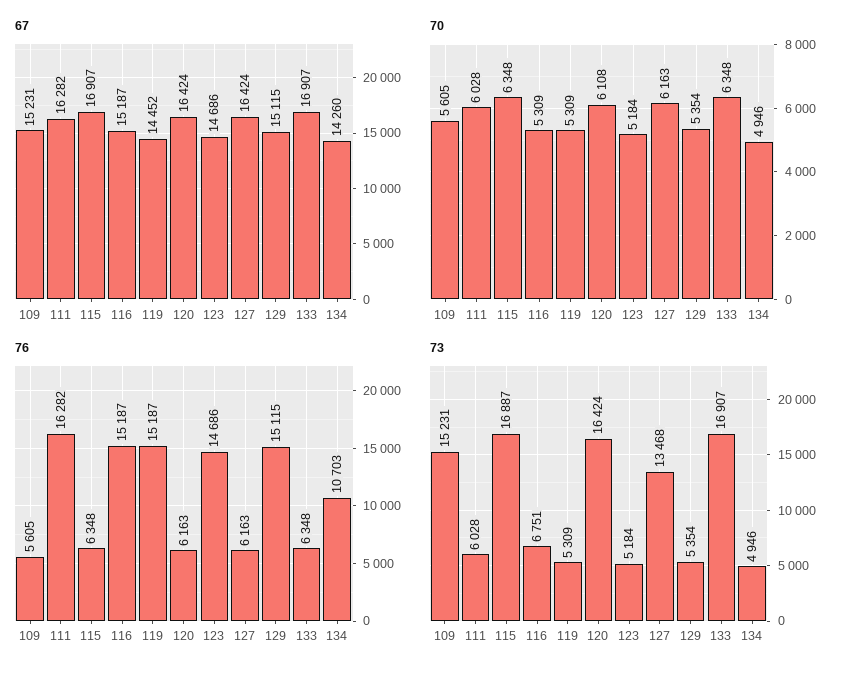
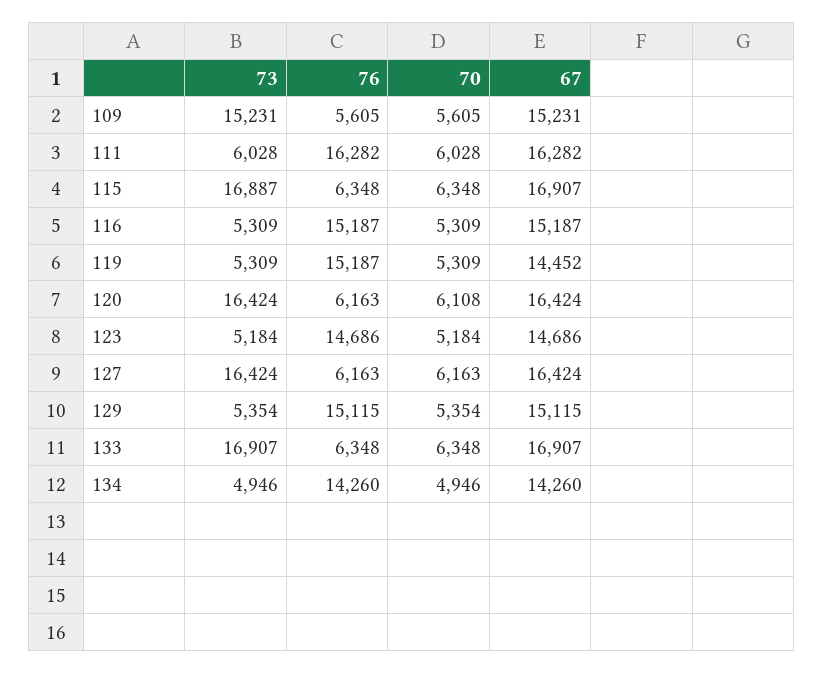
  {
    "67": {
      "109": 15231,
      "111": 16282,
      "115": 16907,
      "116": 15187,
      "119": 14452,
      "120": 16424,
      "123": 14686,
      "127": 16424,
      "129": 15115,
      "133": 16907,
      "134": 14260
    },
    "70": {
      "109": 5605,
      "111": 6028,
      "115": 6348,
      "116": 5309,
      "119": 5309,
      "120": 6108,
      "123": 5184,
      "127": 6163,
      "129": 5354,
      "133": 6348,
      "134": 4946
    },
    "76": {
      "109": 5605,
      "111": 16282,
      "115": 6348,
      "116": 15187,
      "119": 15187,
      "120": 6163,
      "123": 14686,
      "127": 6163,
      "129": 15115,
      "133": 6348,
-     "134": 10703
+     "134": 14260
    },
    "73": {
      "109": 15231,
      "111": 6028,
      "115": 16887,
-     "116": 6751,
+     "116": 5309,
      "119": 5309,
      "120": 16424,
      "123": 5184,
-     "127": 13468,
+     "127": 16424,
      "129": 5354,
      "133": 16907,
      "134": 4946
    }
  }

